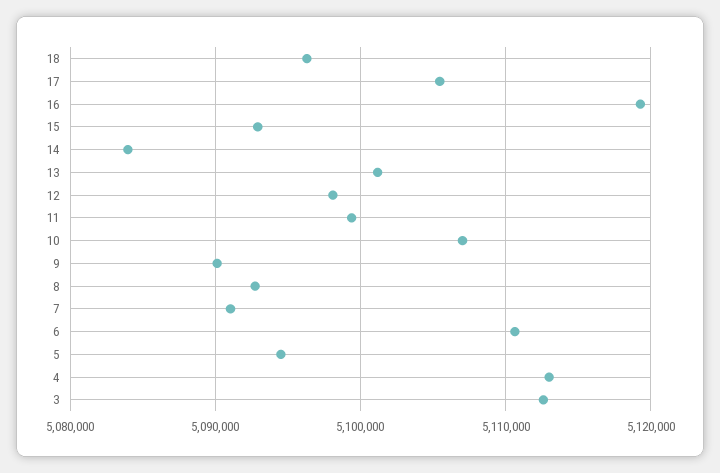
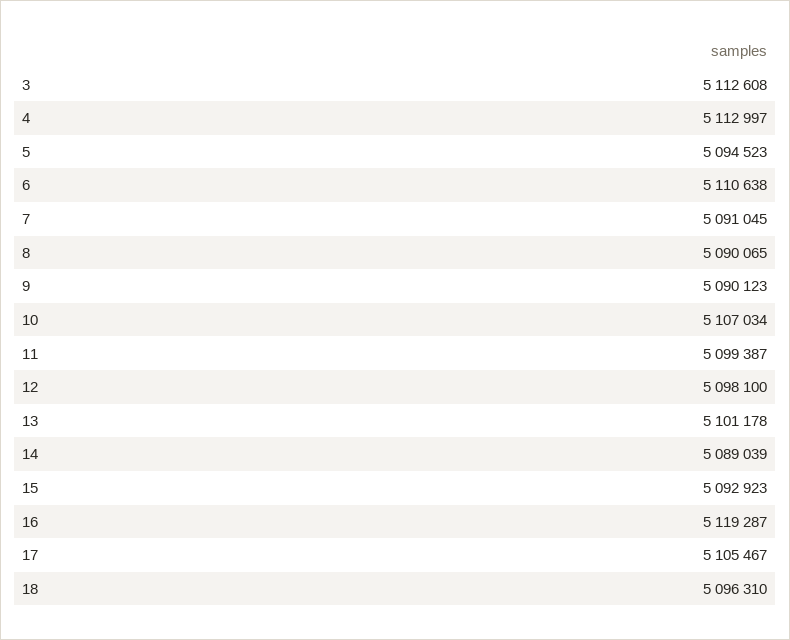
  {
    "18": 5096310,
    "17": 5105467,
    "16": 5119287,
    "15": 5092923,
-   "14": 5084000,
+   "14": 5089039,
    "13": 5101178,
    "12": 5098100,
    "11": 5099387,
    "10": 5107034,
    "9": 5090123,
-   "8": 5093000,
+   "8": 5090065,
    "7": 5091045,
    "6": 5110638,
    "5": 5094523,
    "4": 5112997,
    "3": 5112608
  }

